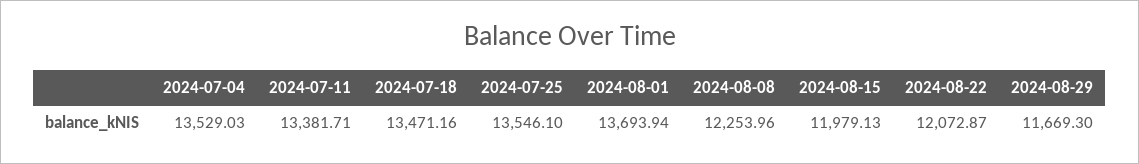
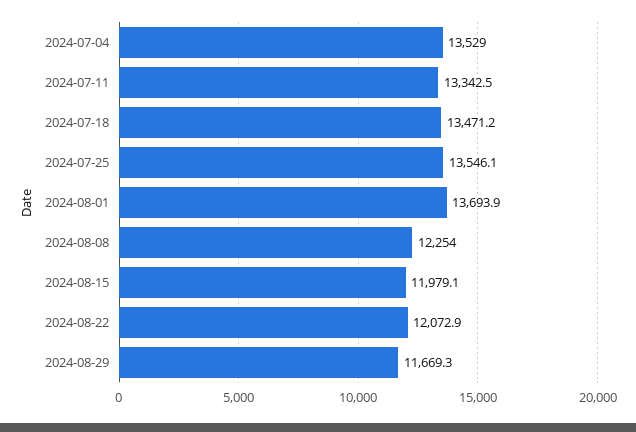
  {
    "2024-07-04": 13529.03,
-   "2024-07-11": 13381.71,
+   "2024-07-11": 13342.5,
    "2024-07-18": 13471.16,
    "2024-07-25": 13546.1,
    "2024-08-01": 13693.94,
    "2024-08-08": 12253.96,
    "2024-08-15": 11979.13,
    "2024-08-22": 12072.87,
    "2024-08-29": 11669.3
  }

